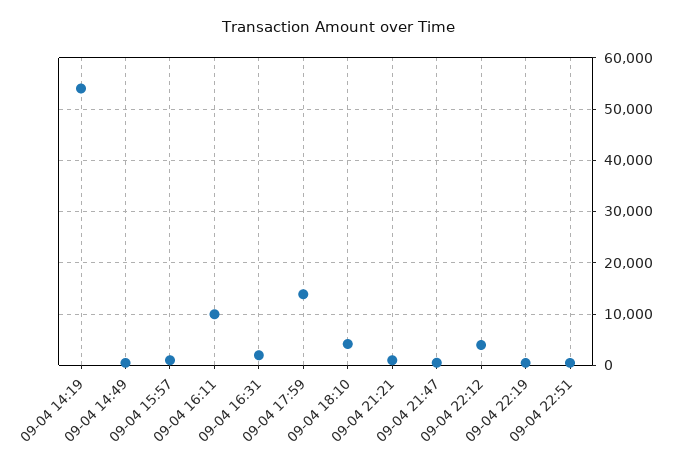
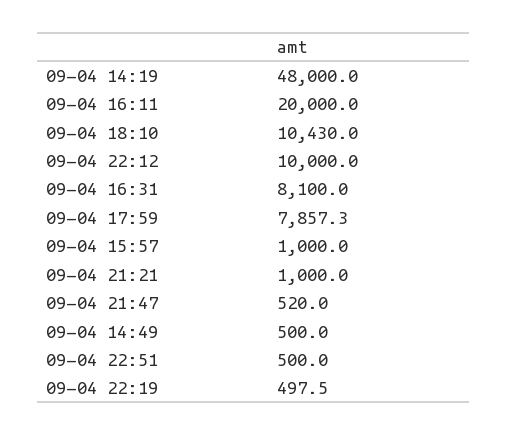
  {
-   "09-04 14:19": 54000,
+   "09-04 14:19": 48000,
    "09-04 14:49": 500,
    "09-04 15:57": 1000,
-   "09-04 16:11": 10000,
+   "09-04 16:11": 20000,
-   "09-04 16:31": 2000,
+   "09-04 16:31": 8100,
-   "09-04 17:59": 14000,
+   "09-04 17:59": 7857.3,
-   "09-04 18:10": 4000,
+   "09-04 18:10": 10430,
    "09-04 21:21": 1000,
    "09-04 21:47": 520,
-   "09-04 22:12": 4000,
+   "09-04 22:12": 10000,
    "09-04 22:19": 497.5,
    "09-04 22:51": 500
  }

